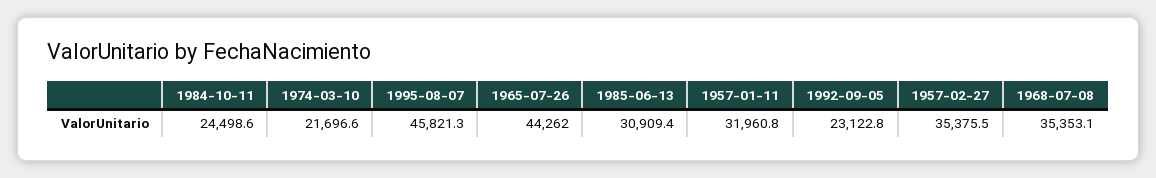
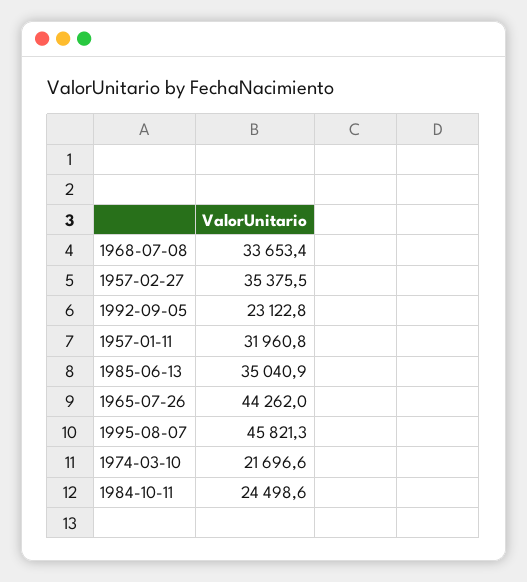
  {
    "1984-10-11": 24498.6,
    "1974-03-10": 21696.6,
    "1995-08-07": 45821.3,
    "1965-07-26": 44262,
-   "1985-06-13": 30909.4,
+   "1985-06-13": 35040.9,
    "1957-01-11": 31960.8,
    "1992-09-05": 23122.8,
    "1957-02-27": 35375.5,
-   "1968-07-08": 35353.1
+   "1968-07-08": 33653.4
  }

